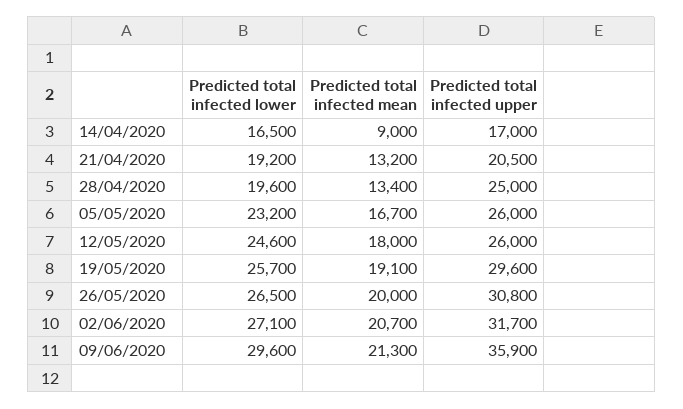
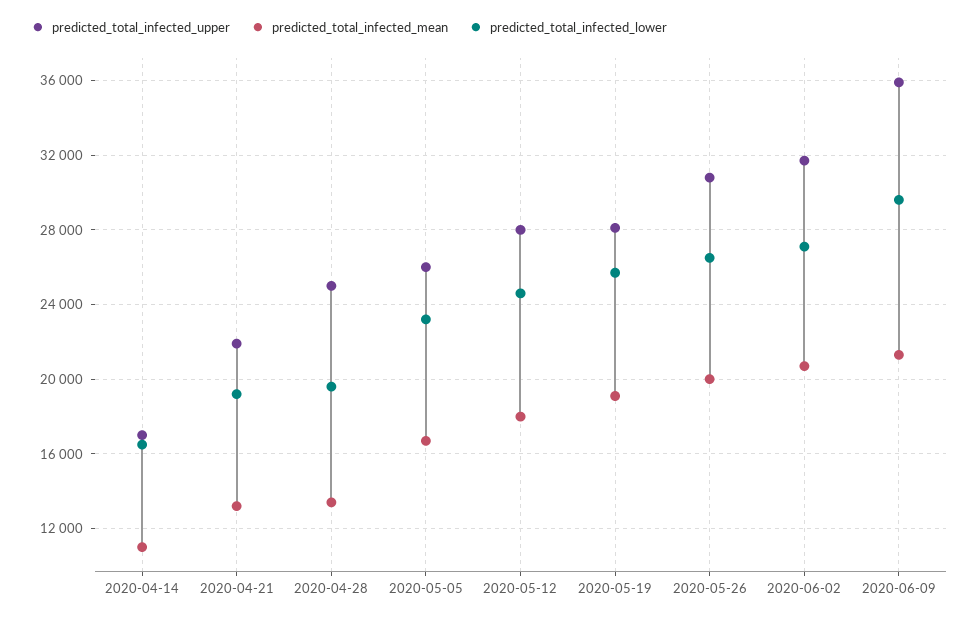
  {
    "Predicted total infected lower": {
      "14/04/2020": 16500,
      "21/04/2020": 19200,
      "28/04/2020": 19600,
      "05/05/2020": 23200,
      "12/05/2020": 24600,
      "19/05/2020": 25700,
      "26/05/2020": 26500,
      "02/06/2020": 27100,
      "09/06/2020": 29600
    },
    "Predicted total infected mean": {
-     "14/04/2020": 9000,
+     "14/04/2020": 11000,
      "21/04/2020": 13200,
      "28/04/2020": 13400,
      "05/05/2020": 16700,
      "12/05/2020": 18000,
      "19/05/2020": 19100,
      "26/05/2020": 20000,
      "02/06/2020": 20700,
      "09/06/2020": 21300
    },
    "Predicted total infected upper": {
      "14/04/2020": 17000,
-     "21/04/2020": 20500,
+     "21/04/2020": 22000,
      "28/04/2020": 25000,
      "05/05/2020": 26000,
-     "12/05/2020": 26000,
+     "12/05/2020": 28000,
-     "19/05/2020": 29600,
+     "19/05/2020": 28000,
      "26/05/2020": 30800,
      "02/06/2020": 31700,
      "09/06/2020": 35900
    }
  }

